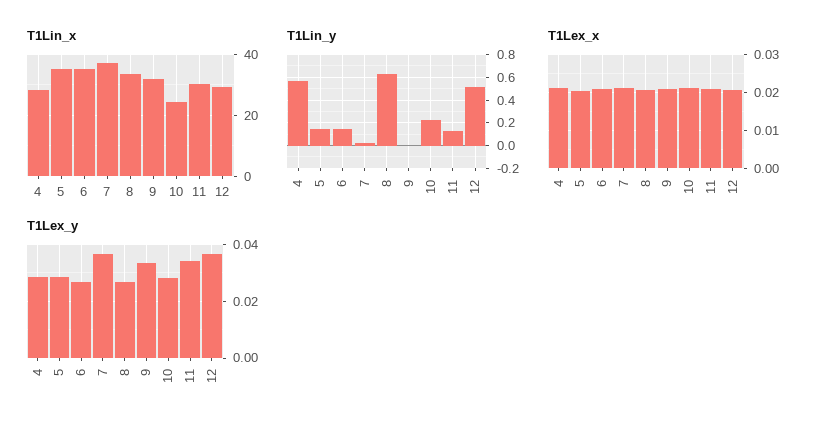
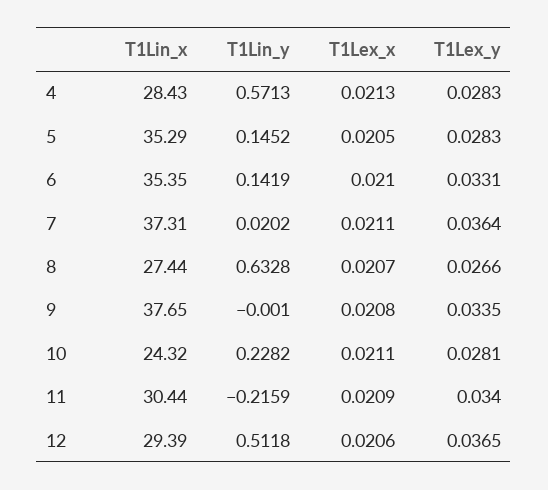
  {
    "T1Lin_x": {
      "4": 28.43,
      "5": 35.29,
      "6": 35.35,
      "7": 37.31,
-     "8": 34,
+     "8": 27.44,
-     "9": 32,
+     "9": 37.65,
      "10": 24.32,
      "11": 30.44,
      "12": 29.39
    },
    "T1Lin_y": {
      "4": 0.5713,
      "5": 0.1452,
      "6": 0.1419,
      "7": 0.0202,
      "8": 0.6328,
      "9": -0.001,
      "10": 0.2282,
-     "11": 0.1,
+     "11": -0.2159,
      "12": 0.5118
    },
    "T1Lex_x": {
      "4": 0.0213,
      "5": 0.0205,
      "6": 0.021,
      "7": 0.0211,
      "8": 0.0207,
      "9": 0.0208,
      "10": 0.0211,
      "11": 0.0209,
      "12": 0.0206
    },
    "T1Lex_y": {
      "4": 0.0283,
      "5": 0.0283,
-     "6": 0.0275,
+     "6": 0.0331,
      "7": 0.0364,
      "8": 0.0266,
      "9": 0.0335,
      "10": 0.0281,
      "11": 0.034,
      "12": 0.0365
    }
  }

